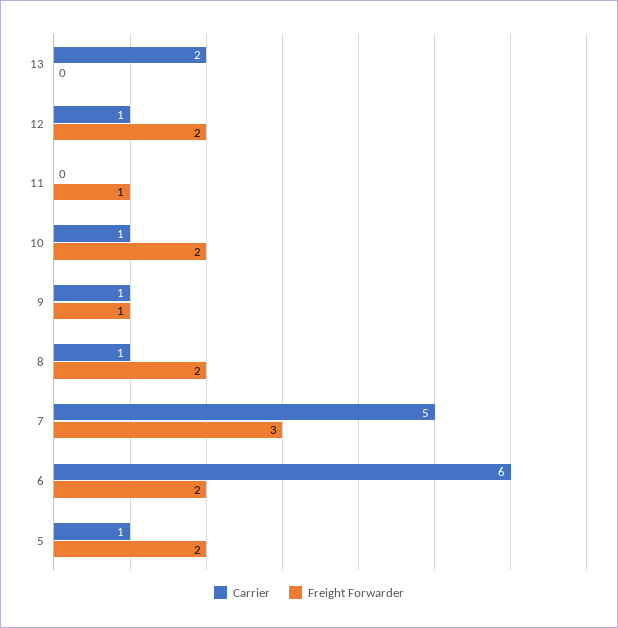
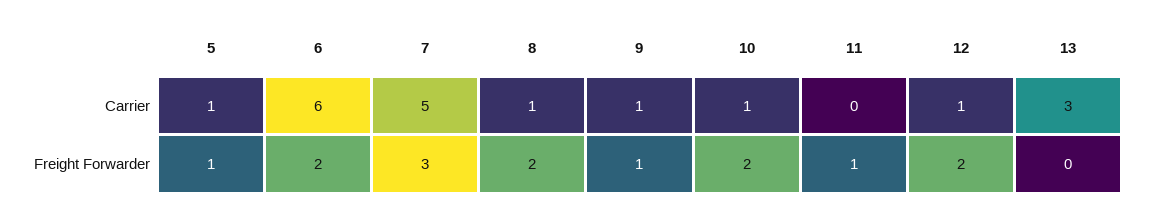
  {
    "Carrier": {
-     "13": 2,
+     "13": 3,
      "12": 1,
      "11": 0,
      "10": 1,
      "9": 1,
      "8": 1,
      "7": 5,
      "6": 6,
      "5": 1
    },
    "Freight Forwarder": {
      "13": 0,
      "12": 2,
      "11": 1,
      "10": 2,
      "9": 1,
      "8": 2,
      "7": 3,
      "6": 2,
-     "5": 2
+     "5": 1
    }
  }

